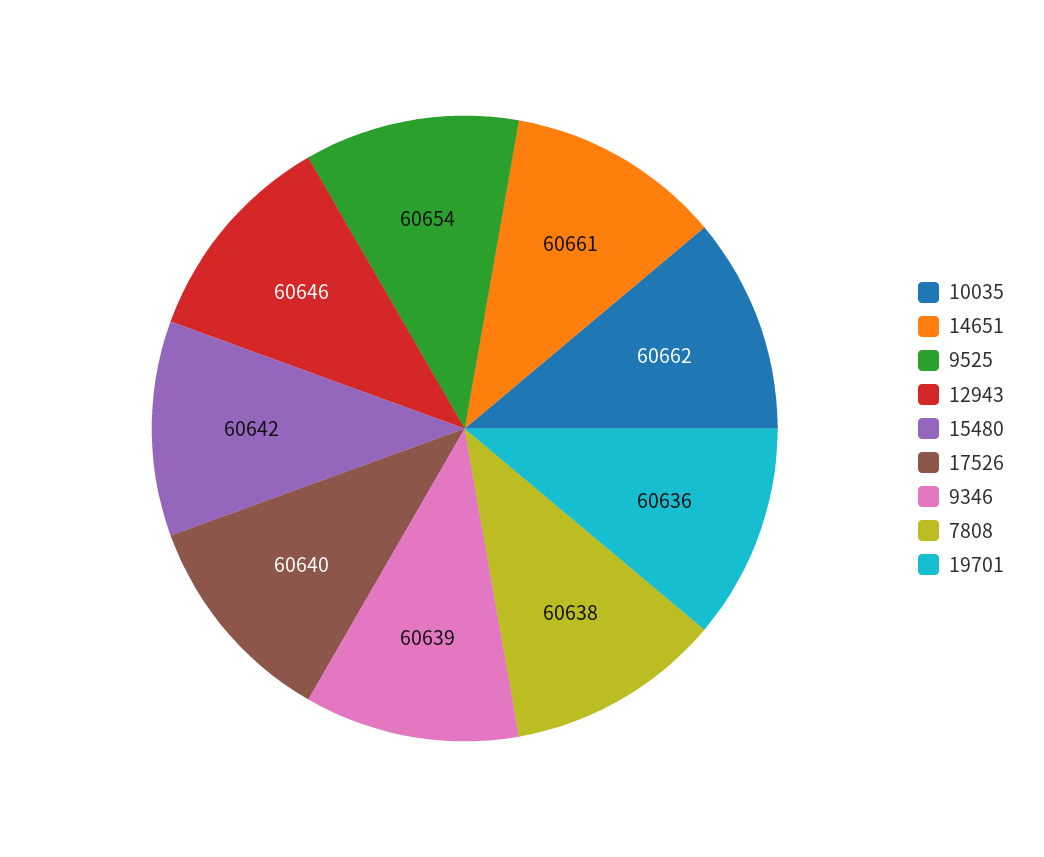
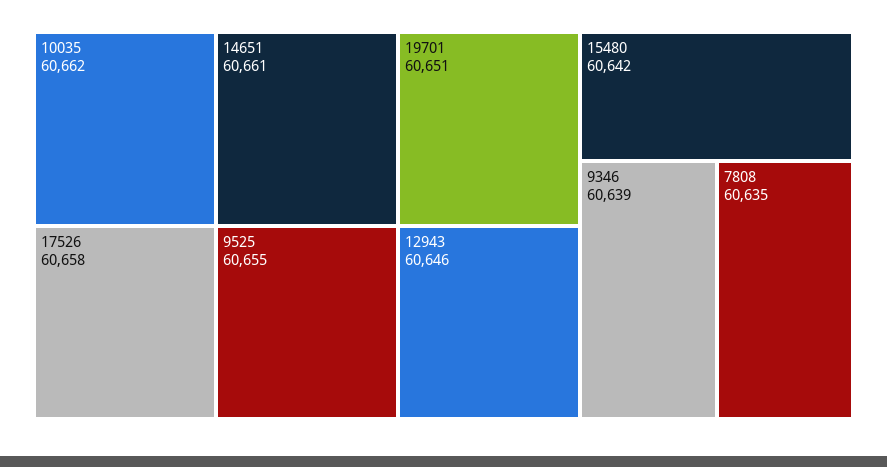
  {
    "10035": 60662,
    "14651": 60661,
-   "9525": 60654,
+   "9525": 60655,
    "12943": 60646,
    "15480": 60642,
-   "17526": 60640,
+   "17526": 60658,
    "9346": 60639,
-   "7808": 60638,
+   "7808": 60635,
-   "19701": 60636
+   "19701": 60651
  }

